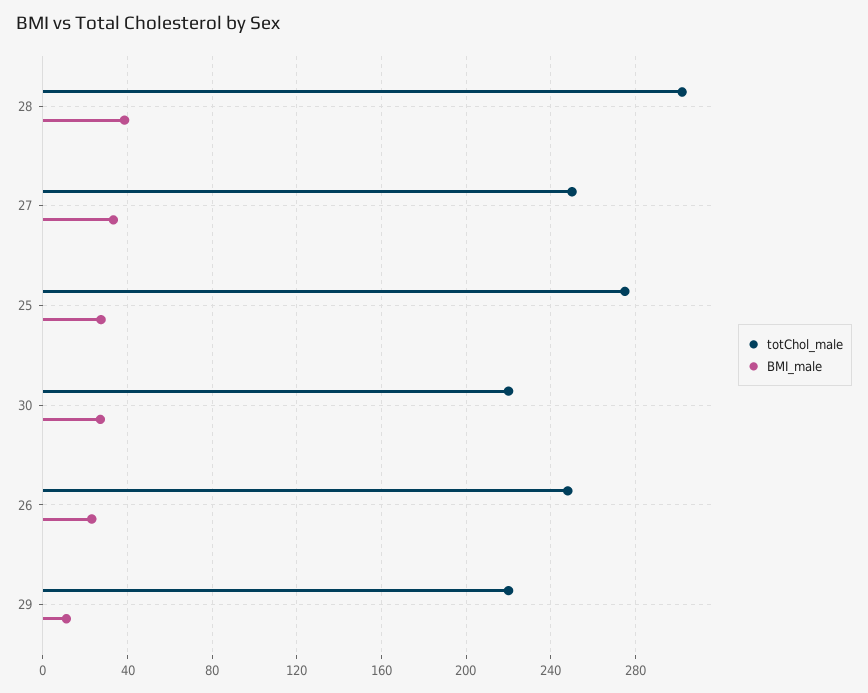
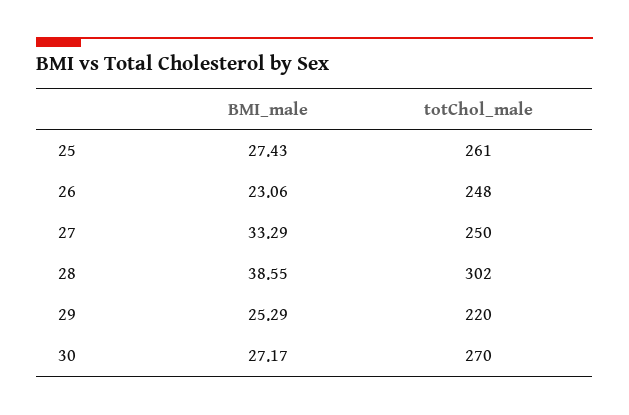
  {
    "totChol_male": {
      "28": 302,
      "27": 250,
-     "25": 275,
+     "25": 261,
-     "30": 220,
+     "30": 270,
      "26": 248,
      "29": 220
    },
    "BMI_male": {
      "28": 38.55,
      "27": 33.29,
      "25": 27.43,
      "30": 27.17,
      "26": 23.06,
-     "29": 10
+     "29": 25.29
    }
  }

